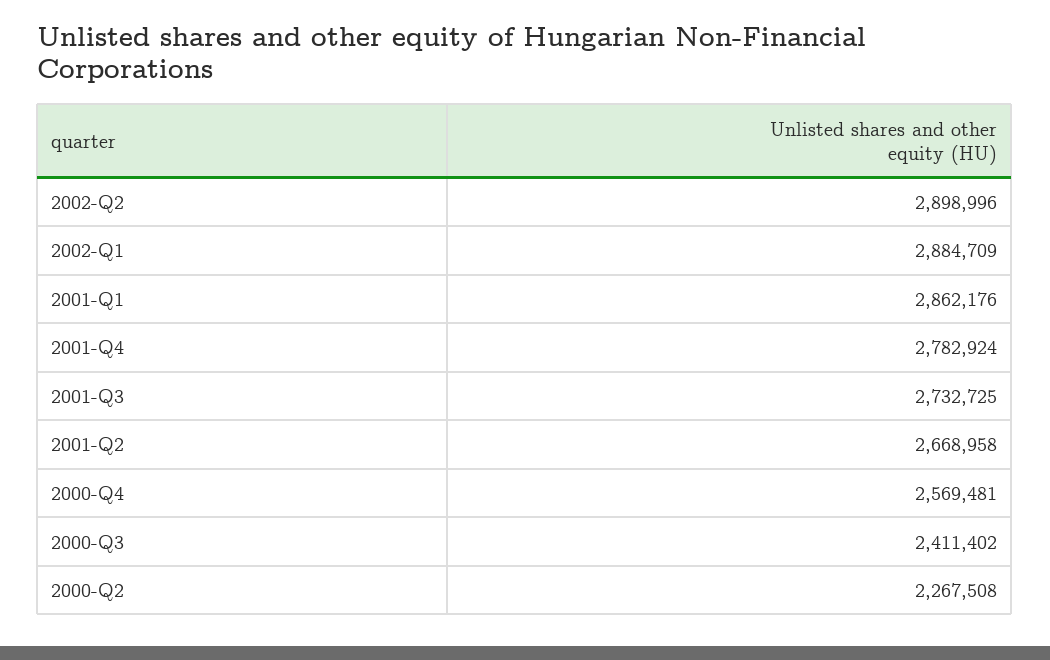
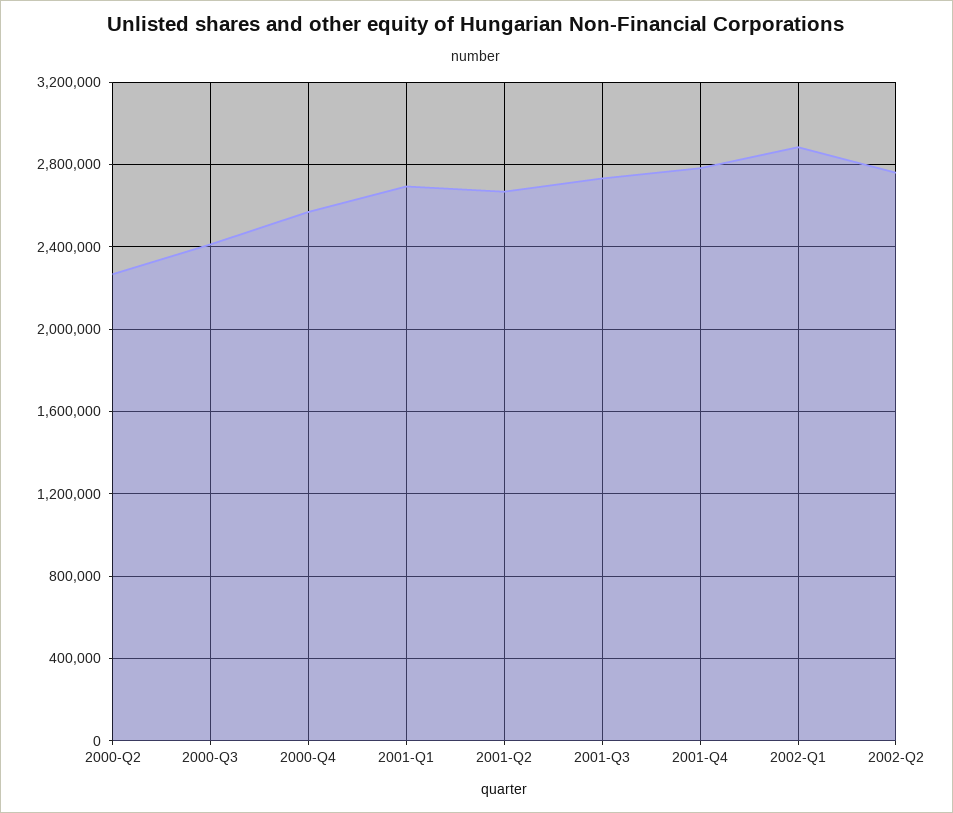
  {
-   "2002-Q2": 2898996,
+   "2002-Q2": 2750000,
    "2002-Q1": 2884709,
-   "2001-Q1": 2862176,
+   "2001-Q1": 2700000,
    "2001-Q4": 2782924,
    "2001-Q3": 2732725,
    "2001-Q2": 2668958,
    "2000-Q4": 2569481,
    "2000-Q3": 2411402,
    "2000-Q2": 2267508
  }

